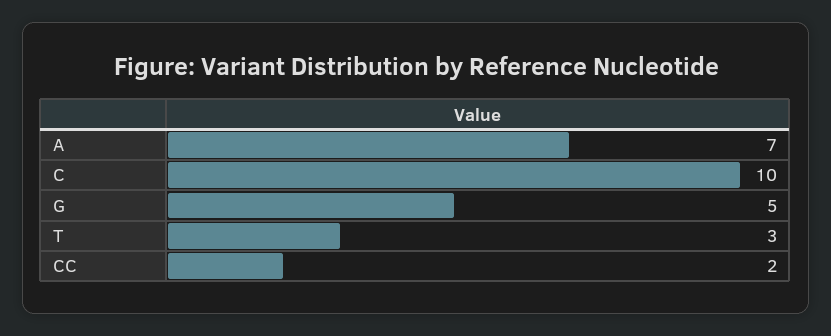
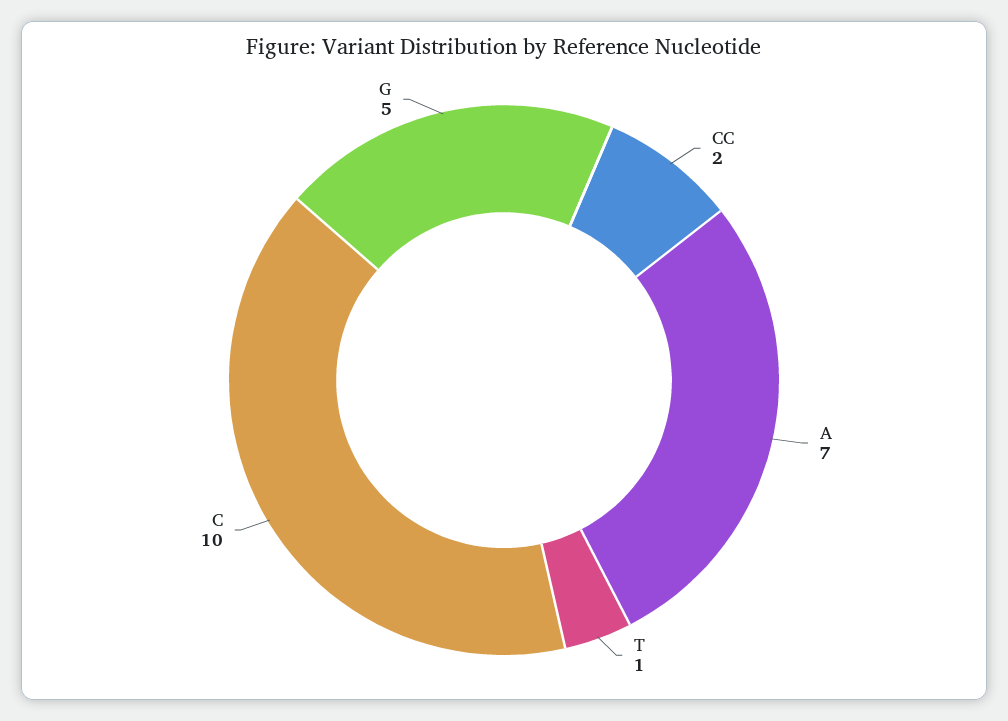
  {
    "A": 7,
    "C": 10,
    "G": 5,
-   "T": 3,
+   "T": 1,
    "CC": 2
  }

